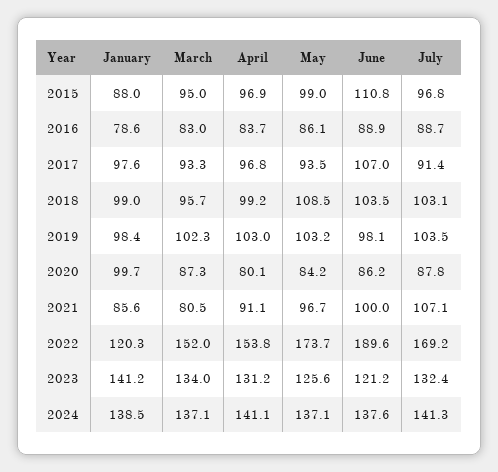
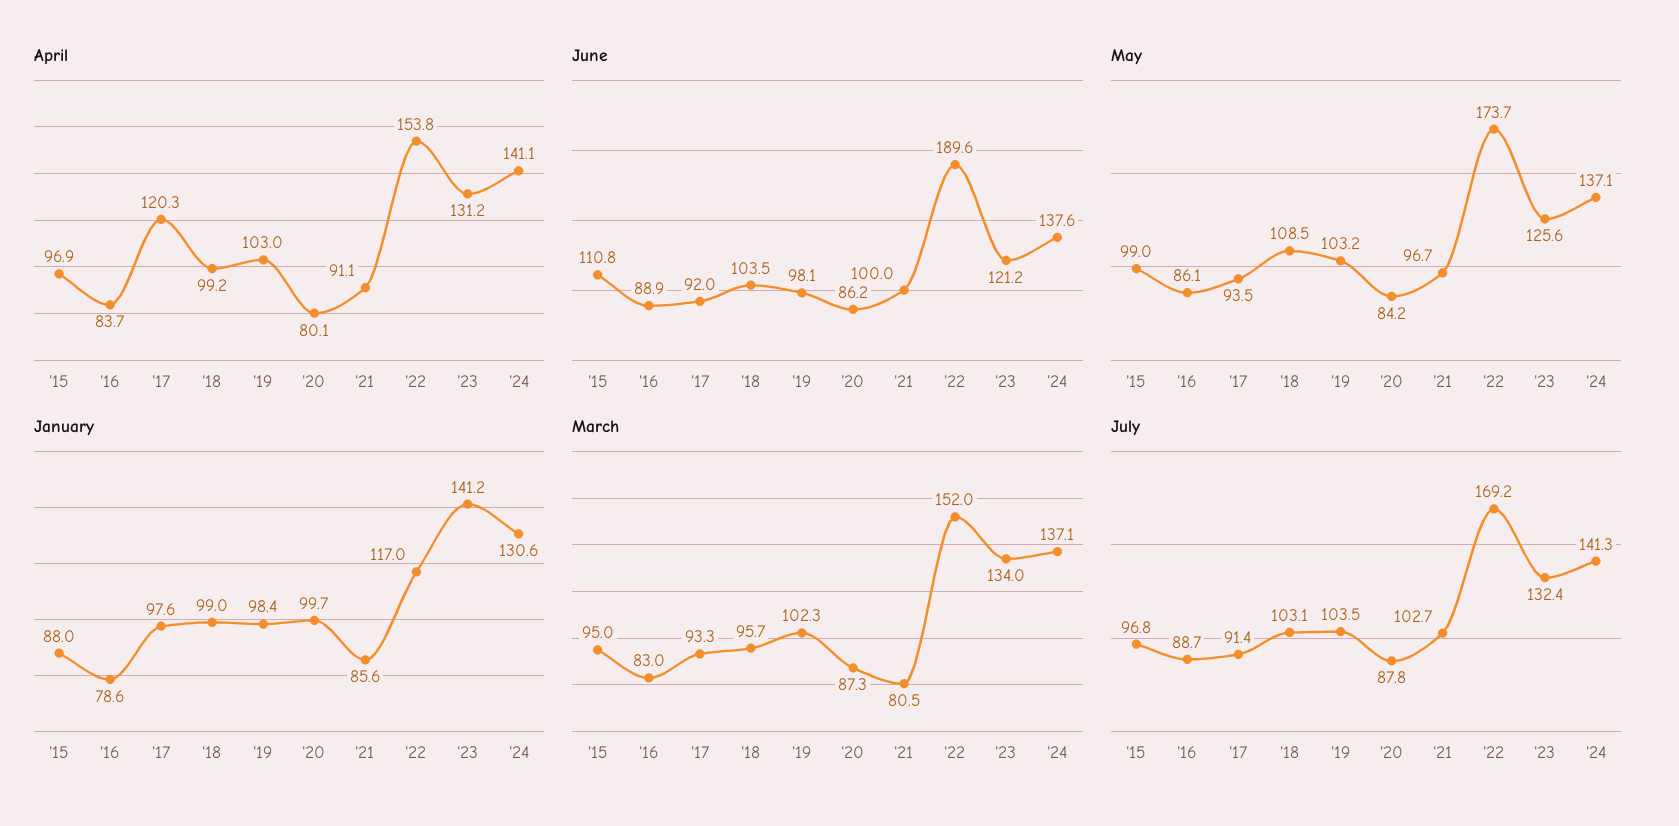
  {
    "January": {
      "2015": 88,
      "2016": 78.6,
      "2017": 97.6,
      "2018": 99,
      "2019": 98.4,
      "2020": 99.7,
      "2021": 85.6,
-     "2022": 120.3,
+     "2022": 117,
      "2023": 141.2,
-     "2024": 138.5
+     "2024": 130.6
    },
    "March": {
      "2015": 95,
      "2016": 83,
      "2017": 93.3,
      "2018": 95.7,
      "2019": 102.3,
      "2020": 87.3,
      "2021": 80.5,
      "2022": 152,
      "2023": 134,
      "2024": 137.1
    },
    "April": {
      "2015": 96.9,
      "2016": 83.7,
-     "2017": 96.8,
+     "2017": 120.3,
      "2018": 99.2,
      "2019": 103,
      "2020": 80.1,
      "2021": 91.1,
      "2022": 153.8,
      "2023": 131.2,
      "2024": 141.1
    },
    "May": {
      "2015": 99,
      "2016": 86.1,
      "2017": 93.5,
      "2018": 108.5,
      "2019": 103.2,
      "2020": 84.2,
      "2021": 96.7,
      "2022": 173.7,
      "2023": 125.6,
      "2024": 137.1
    },
    "June": {
      "2015": 110.8,
      "2016": 88.9,
-     "2017": 107,
+     "2017": 92,
      "2018": 103.5,
      "2019": 98.1,
      "2020": 86.2,
      "2021": 100,
      "2022": 189.6,
      "2023": 121.2,
      "2024": 137.6
    },
    "July": {
      "2015": 96.8,
      "2016": 88.7,
      "2017": 91.4,
      "2018": 103.1,
      "2019": 103.5,
      "2020": 87.8,
-     "2021": 107.1,
+     "2021": 102.7,
      "2022": 169.2,
      "2023": 132.4,
      "2024": 141.3
    }
  }

